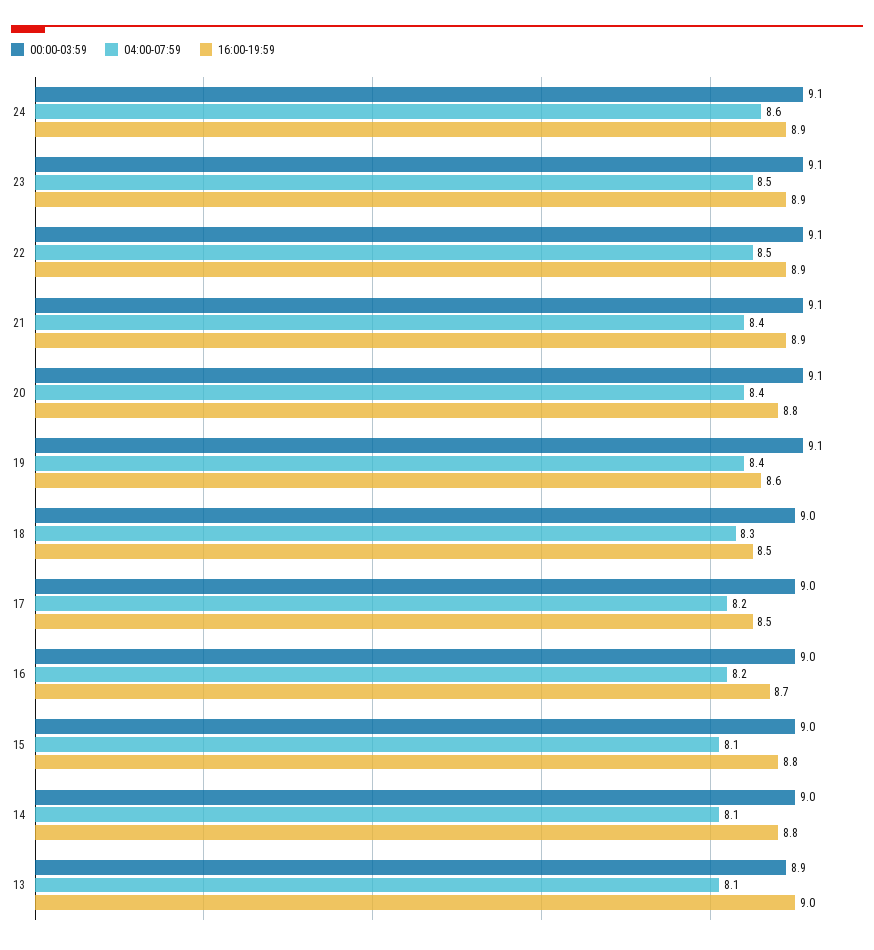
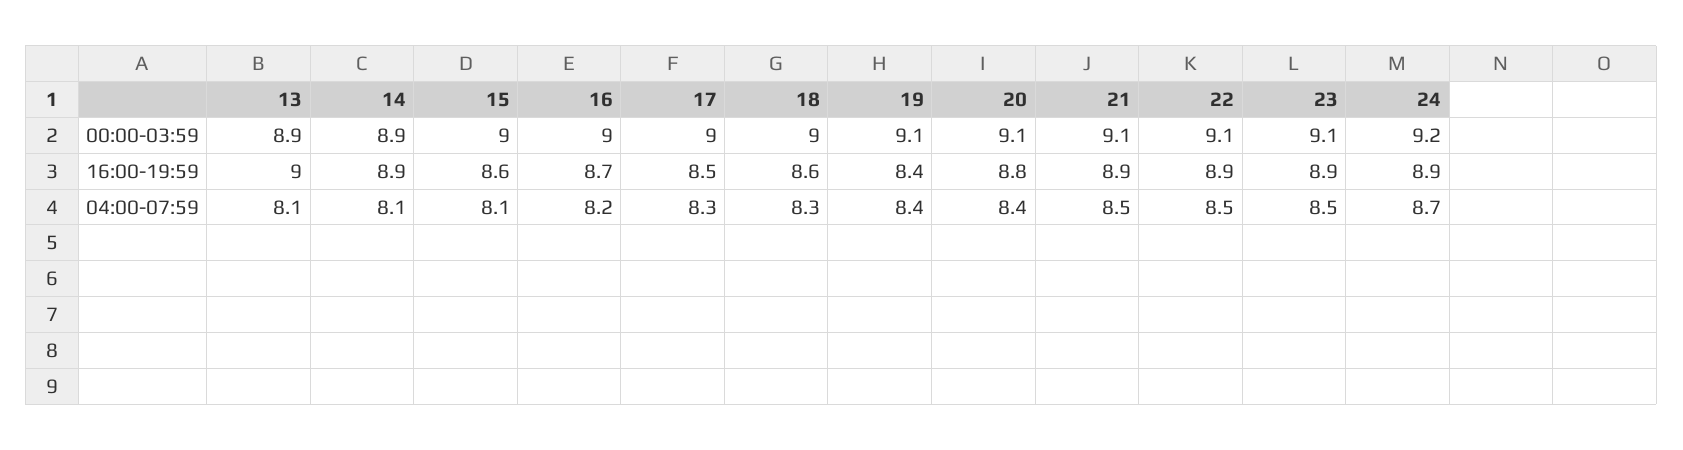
  {
    "00:00-03:59": {
-     "24": 9.1,
+     "24": 9.2,
      "23": 9.1,
      "22": 9.1,
      "21": 9.1,
      "20": 9.1,
      "19": 9.1,
      "18": 9,
      "17": 9,
      "16": 9,
      "15": 9,
-     "14": 9,
+     "14": 8.9,
      "13": 8.9
    },
    "04:00-07:59": {
-     "24": 8.6,
+     "24": 8.7,
      "23": 8.5,
      "22": 8.5,
-     "21": 8.4,
+     "21": 8.5,
      "20": 8.4,
      "19": 8.4,
      "18": 8.3,
-     "17": 8.2,
+     "17": 8.3,
      "16": 8.2,
      "15": 8.1,
      "14": 8.1,
      "13": 8.1
    },
    "16:00-19:59": {
      "24": 8.9,
      "23": 8.9,
      "22": 8.9,
      "21": 8.9,
      "20": 8.8,
-     "19": 8.6,
+     "19": 8.4,
-     "18": 8.5,
+     "18": 8.6,
      "17": 8.5,
      "16": 8.7,
-     "15": 8.8,
+     "15": 8.6,
-     "14": 8.8,
+     "14": 8.9,
      "13": 9
    }
  }

